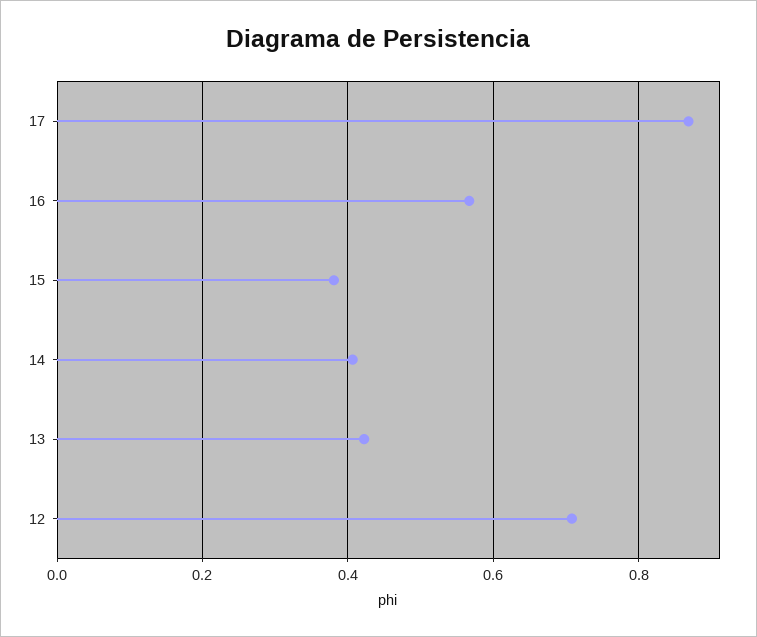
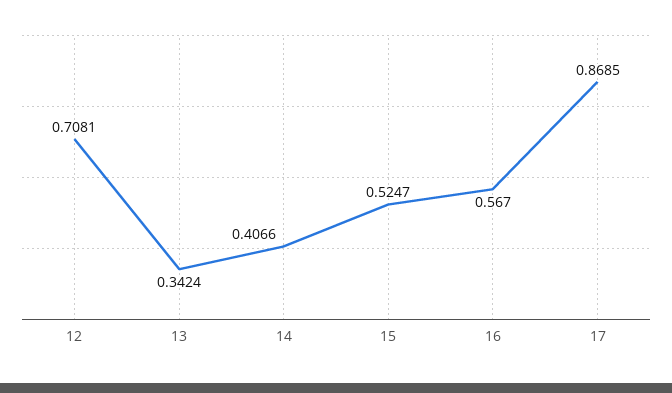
  {
    "17": 0.8685,
    "16": 0.567,
-   "15": 0.38,
+   "15": 0.5247,
    "14": 0.4066,
-   "13": 0.42,
+   "13": 0.3424,
    "12": 0.7081
  }

